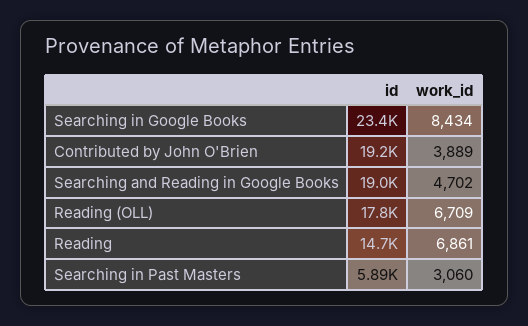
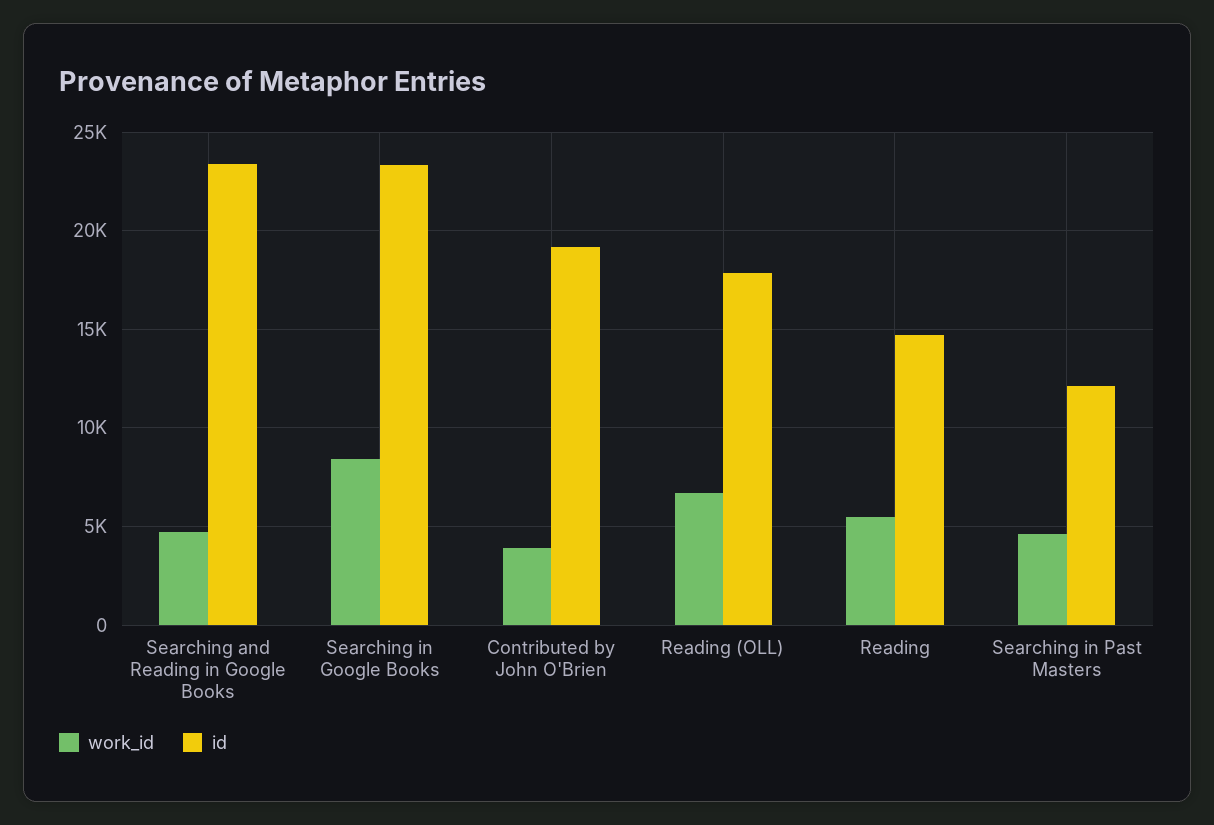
  {
    "id": {
      "Searching in Google Books": 23400,
      "Contributed by John O'Brien": 19200,
-     "Searching and Reading in Google Books": 19000,
+     "Searching and Reading in Google Books": 23500,
      "Reading (OLL)": 17800,
      "Reading": 14700,
-     "Searching in Past Masters": 5890
+     "Searching in Past Masters": 12000
    },
    "work_id": {
      "Searching in Google Books": 8434,
      "Contributed by John O'Brien": 3889,
      "Searching and Reading in Google Books": 4702,
      "Reading (OLL)": 6709,
-     "Reading": 6861,
+     "Reading": 5500,
-     "Searching in Past Masters": 3060
+     "Searching in Past Masters": 4500
    }
  }

